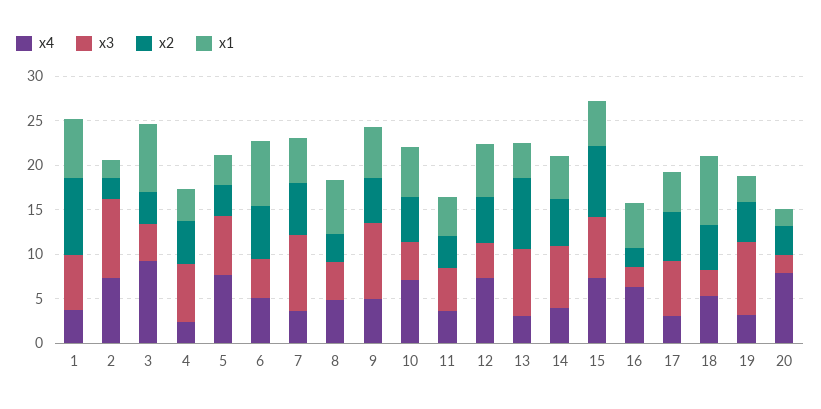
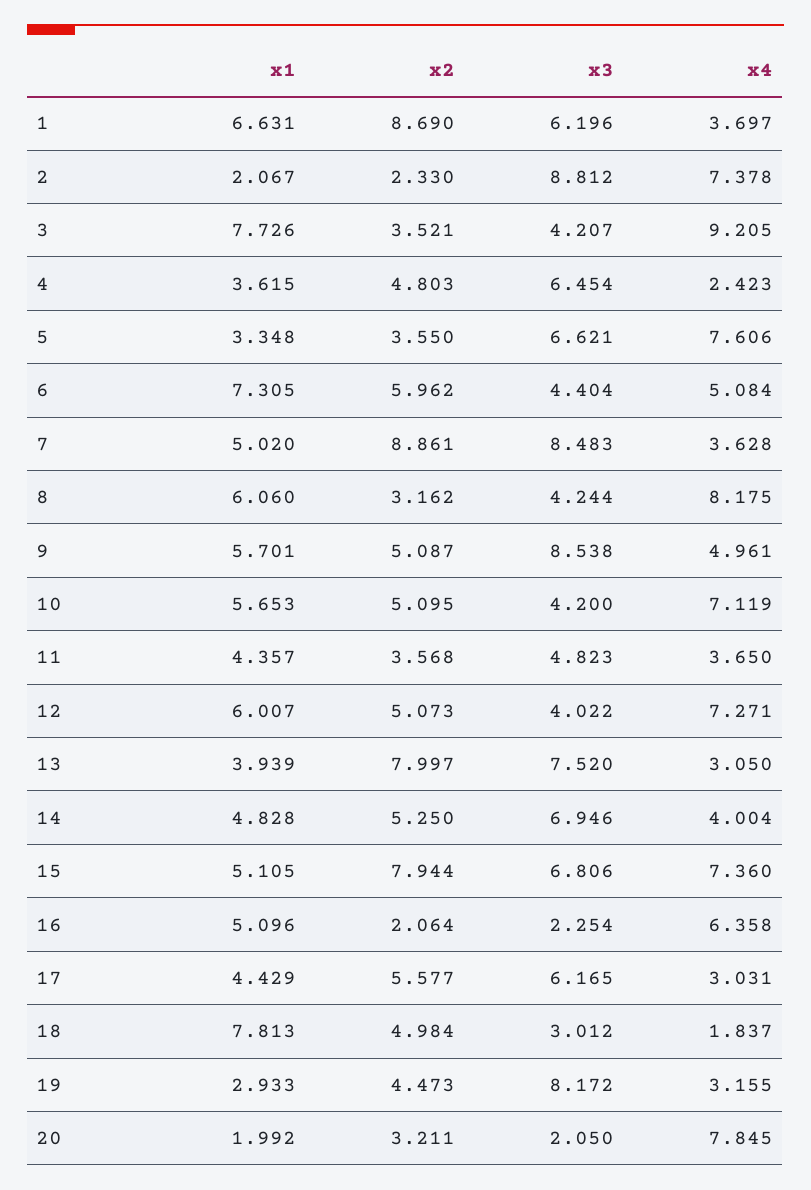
  {
    "x4": {
      "1": 3.697,
      "2": 7.378,
      "3": 9.205,
      "4": 2.423,
      "5": 7.606,
      "6": 5.084,
      "7": 3.628,
-     "8": 5,
+     "8": 8.175,
      "9": 4.961,
      "10": 7.119,
      "11": 3.65,
      "12": 7.271,
      "13": 3.05,
      "14": 4.004,
      "15": 7.36,
      "16": 6.358,
      "17": 3.031,
-     "18": 5,
+     "18": 1.837,
      "19": 3.155,
      "20": 7.845
    },
    "x3": {
      "1": 6.196,
      "2": 8.812,
      "3": 4.207,
      "4": 6.454,
      "5": 6.621,
      "6": 4.404,
      "7": 8.483,
      "8": 4.244,
      "9": 8.538,
      "10": 4.2,
      "11": 4.823,
      "12": 4.022,
      "13": 7.52,
      "14": 6.946,
      "15": 6.806,
      "16": 2.254,
      "17": 6.165,
      "18": 3.012,
      "19": 8.172,
      "20": 2.05
    },
    "x2": {
      "1": 8.69,
      "2": 2.33,
      "3": 3.521,
      "4": 4.803,
      "5": 3.55,
      "6": 5.962,
-     "7": 6,
+     "7": 8.861,
      "8": 3.162,
      "9": 5.087,
      "10": 5.095,
      "11": 3.568,
      "12": 5.073,
      "13": 7.997,
      "14": 5.25,
      "15": 7.944,
      "16": 2.064,
      "17": 5.577,
      "18": 4.984,
      "19": 4.473,
      "20": 3.211
    },
    "x1": {
      "1": 6.631,
      "2": 2.067,
      "3": 7.726,
      "4": 3.615,
      "5": 3.348,
      "6": 7.305,
      "7": 5.02,
      "8": 6.06,
      "9": 5.701,
      "10": 5.653,
      "11": 4.357,
      "12": 6.007,
      "13": 3.939,
      "14": 4.828,
      "15": 5.105,
      "16": 5.096,
      "17": 4.429,
      "18": 7.813,
      "19": 2.933,
      "20": 1.992
    }
  }

